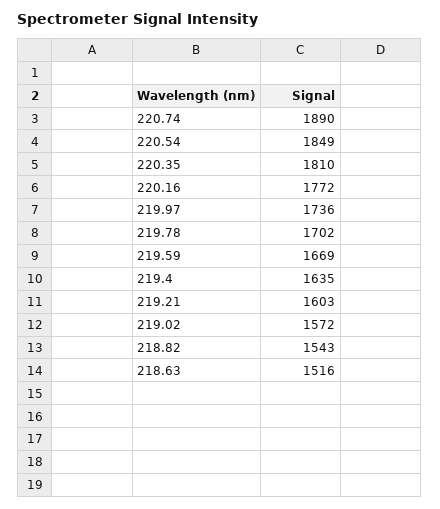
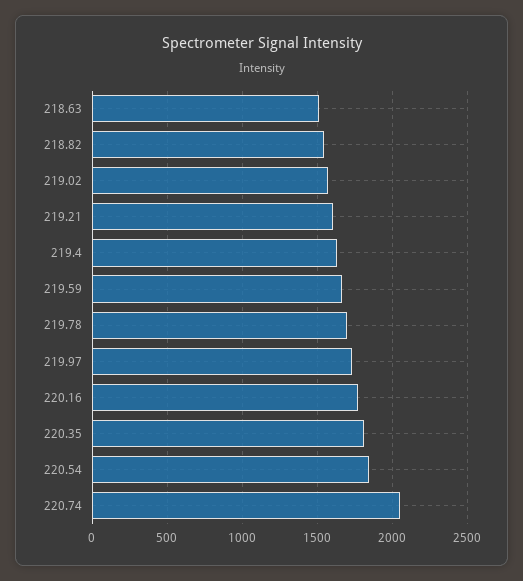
  {
-   "220.74": 1890,
+   "220.74": 2050,
    "220.54": 1849,
    "220.35": 1810,
    "220.16": 1772,
    "219.97": 1736,
    "219.78": 1702,
    "219.59": 1669,
    "219.4": 1635,
    "219.21": 1603,
    "219.02": 1572,
    "218.82": 1543,
    "218.63": 1516
  }

